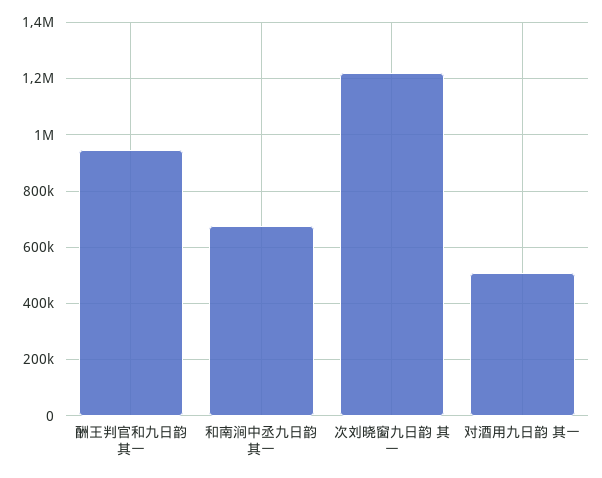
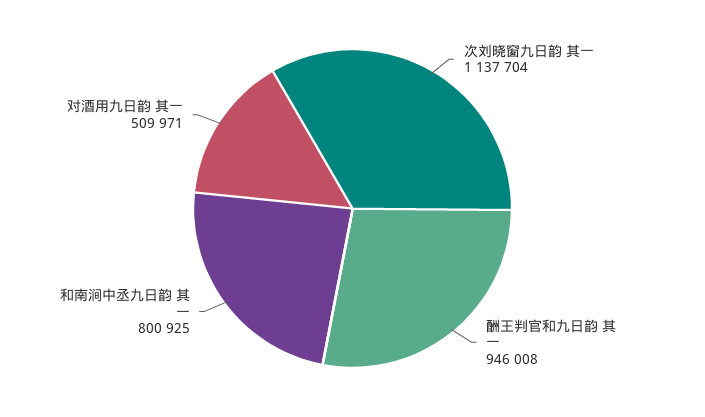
  {
    "酬王判官和九日韵 其一": 946008,
-   "和南涧中丞九日韵 其一": 675000,
+   "和南涧中丞九日韵 其一": 800925,
-   "次刘晓窗九日韵 其一": 1225000,
+   "次刘晓窗九日韵 其一": 1137704,
    "对酒用九日韵 其一": 509971
  }

